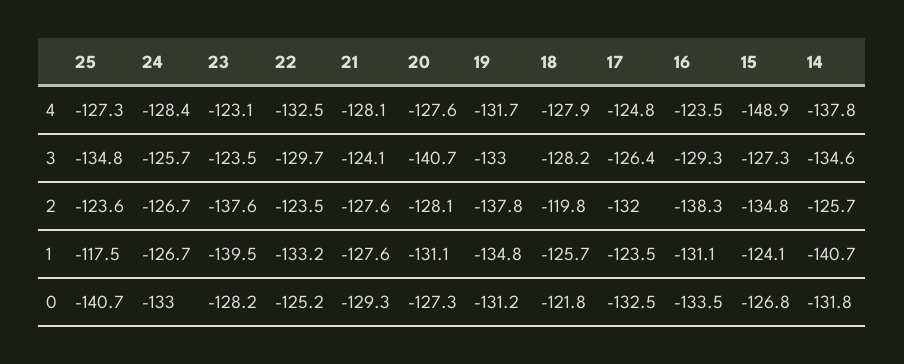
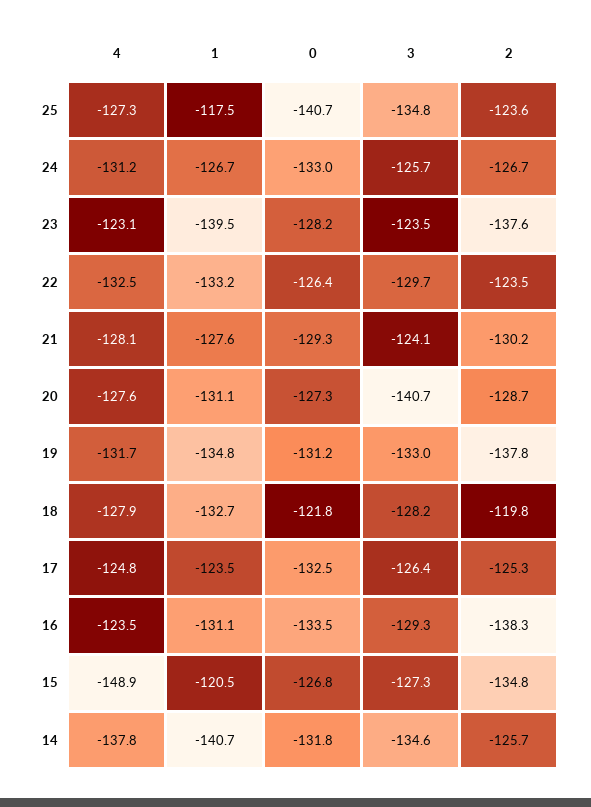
  {
    "25": {
      "4": -127.3,
      "3": -134.8,
      "2": -123.6,
      "1": -117.5,
      "0": -140.7
    },
    "24": {
-     "4": -128.4,
+     "4": -131.2,
      "3": -125.7,
      "2": -126.7,
      "1": -126.7,
      "0": -133
    },
    "23": {
      "4": -123.1,
      "3": -123.5,
      "2": -137.6,
      "1": -139.5,
      "0": -128.2
    },
    "22": {
      "4": -132.5,
      "3": -129.7,
      "2": -123.5,
      "1": -133.2,
-     "0": -125.2
+     "0": -126.4
    },
    "21": {
      "4": -128.1,
      "3": -124.1,
-     "2": -127.6,
+     "2": -130.2,
      "1": -127.6,
      "0": -129.3
    },
    "20": {
      "4": -127.6,
      "3": -140.7,
-     "2": -128.1,
+     "2": -128.7,
      "1": -131.1,
      "0": -127.3
    },
    "19": {
      "4": -131.7,
      "3": -133,
      "2": -137.8,
      "1": -134.8,
      "0": -131.2
    },
    "18": {
      "4": -127.9,
      "3": -128.2,
      "2": -119.8,
-     "1": -125.7,
+     "1": -132.7,
      "0": -121.8
    },
    "17": {
      "4": -124.8,
      "3": -126.4,
-     "2": -132,
+     "2": -125.3,
      "1": -123.5,
      "0": -132.5
    },
    "16": {
      "4": -123.5,
      "3": -129.3,
      "2": -138.3,
      "1": -131.1,
      "0": -133.5
    },
    "15": {
      "4": -148.9,
      "3": -127.3,
      "2": -134.8,
-     "1": -124.1,
+     "1": -120.5,
      "0": -126.8
    },
    "14": {
      "4": -137.8,
      "3": -134.6,
      "2": -125.7,
      "1": -140.7,
      "0": -131.8
    }
  }

